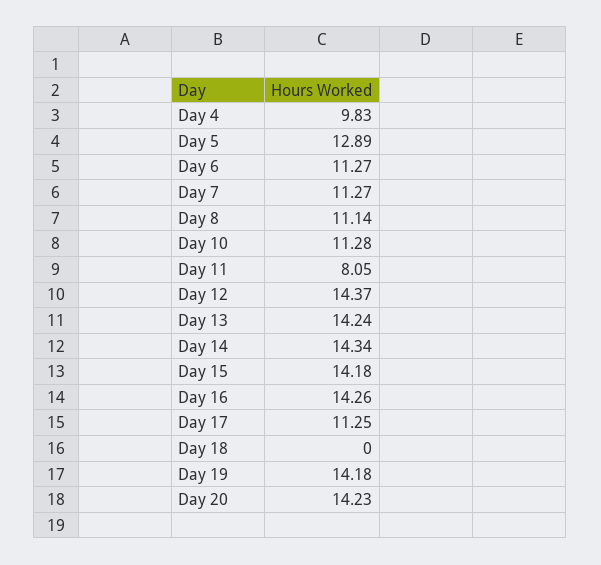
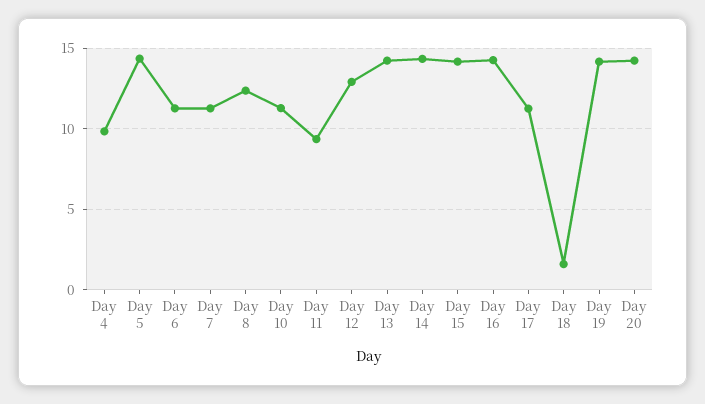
  {
    "Day 4": 9.83,
-   "Day 5": 12.89,
+   "Day 5": 14.5,
    "Day 6": 11.27,
    "Day 7": 11.27,
-   "Day 8": 11.14,
+   "Day 8": 12.5,
    "Day 10": 11.28,
-   "Day 11": 8.05,
+   "Day 11": 9.5,
-   "Day 12": 14.37,
+   "Day 12": 13,
    "Day 13": 14.24,
    "Day 14": 14.34,
    "Day 15": 14.18,
    "Day 16": 14.26,
    "Day 17": 11.25,
-   "Day 18": 0,
+   "Day 18": 1.5,
    "Day 19": 14.18,
    "Day 20": 14.23
  }

